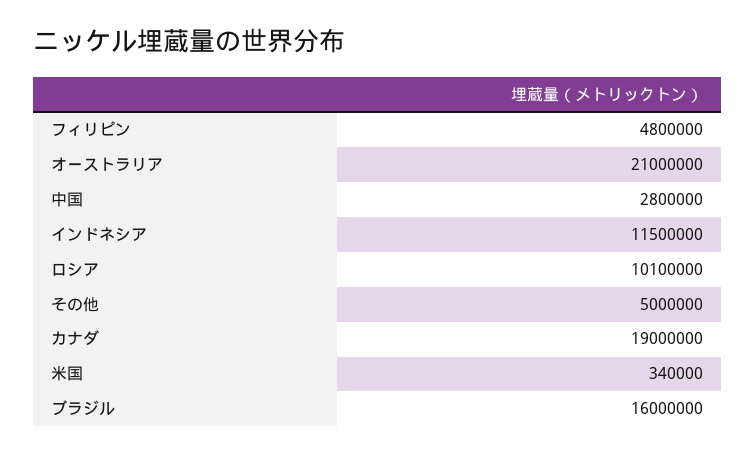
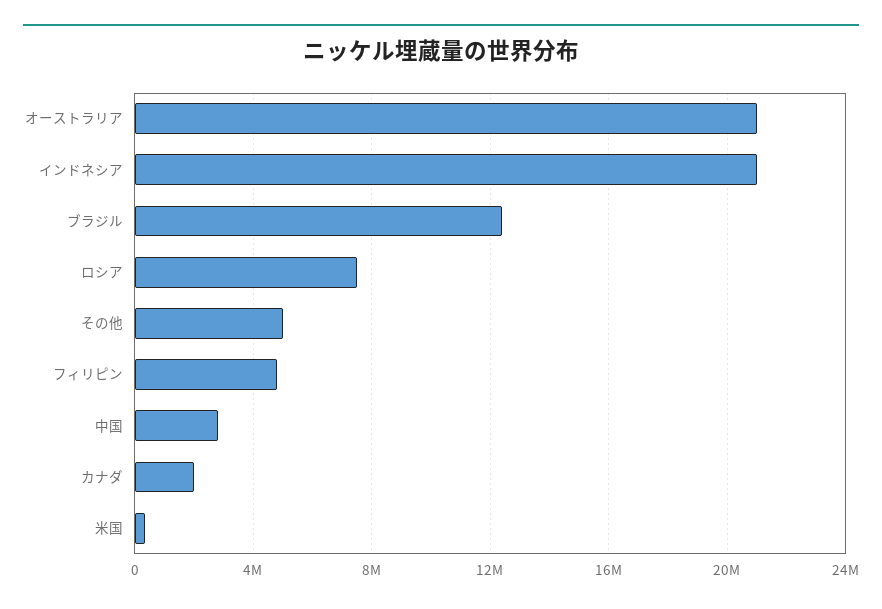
  {
    "フィリピン": 4800000,
    "オーストラリア": 21000000,
    "中国": 2800000,
-   "インドネシア": 11500000,
+   "インドネシア": 21000000,
-   "ロシア": 10100000,
+   "ロシア": 7500000,
    "その他": 5000000,
-   "カナダ": 19000000,
+   "カナダ": 2000000,
    "米国": 340000,
-   "ブラジル": 16000000
+   "ブラジル": 12500000
  }

